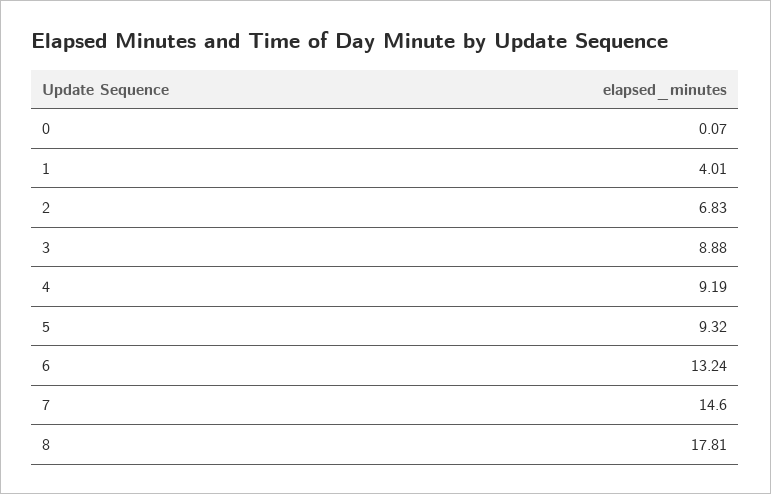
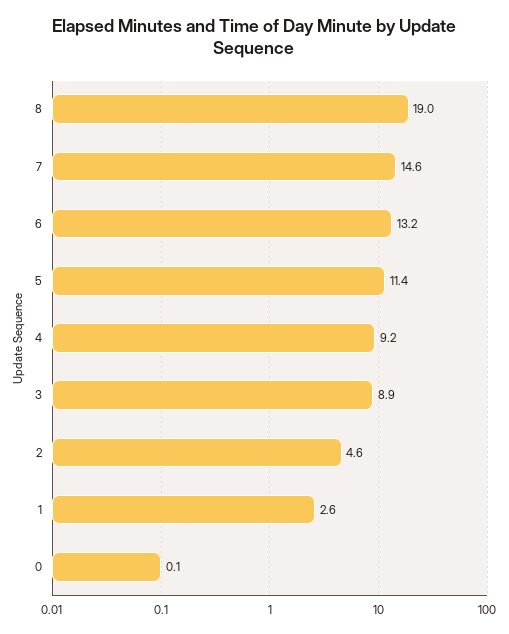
  {
    "0": 0.07,
-   "1": 4.01,
+   "1": 2.6,
-   "2": 6.83,
+   "2": 4.6,
    "3": 8.88,
    "4": 9.19,
-   "5": 9.32,
+   "5": 11.4,
    "6": 13.24,
    "7": 14.6,
-   "8": 17.81
+   "8": 19
  }

